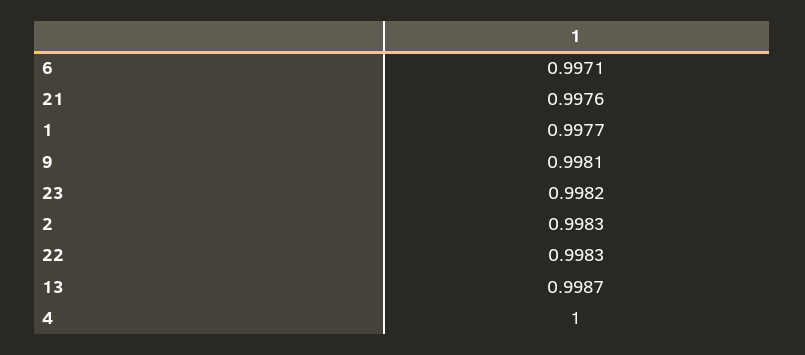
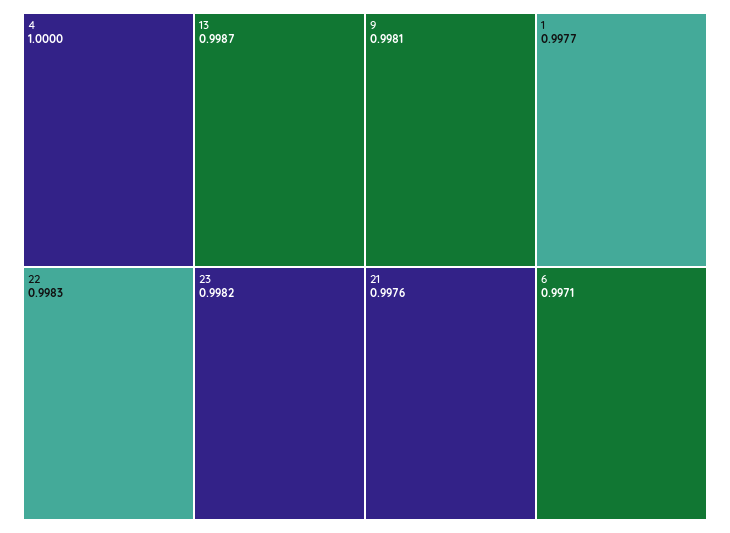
  {
    "6": 0.9971,
    "21": 0.9976,
    "1": 0.9977,
    "9": 0.9981,
    "23": 0.9982,
-   "2": 0.9983,
    "22": 0.9983,
    "13": 0.9987,
    "4": 1
  }

